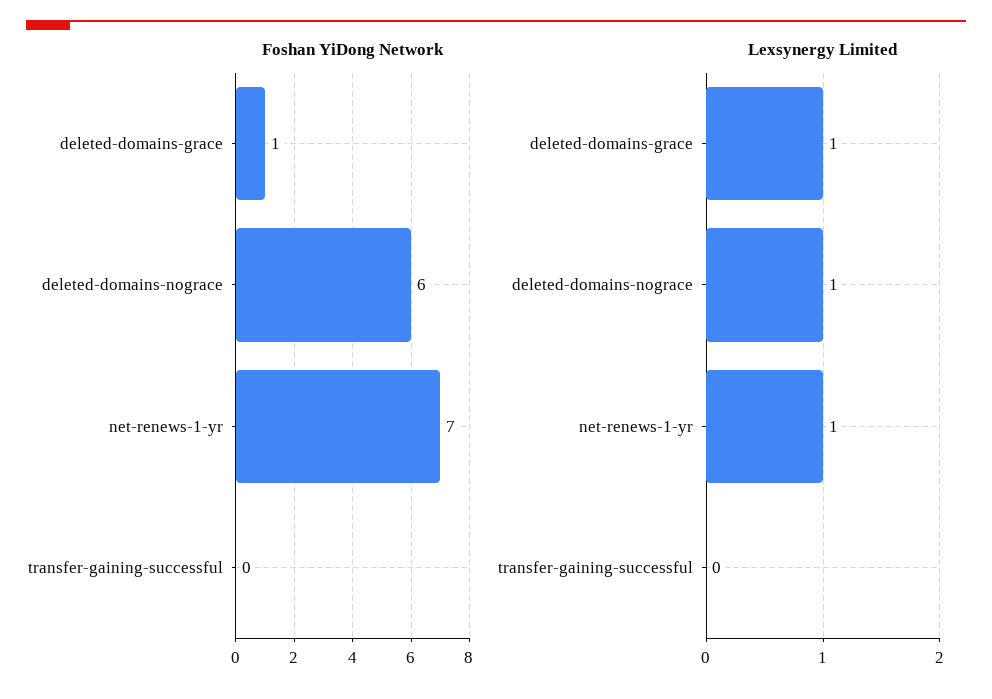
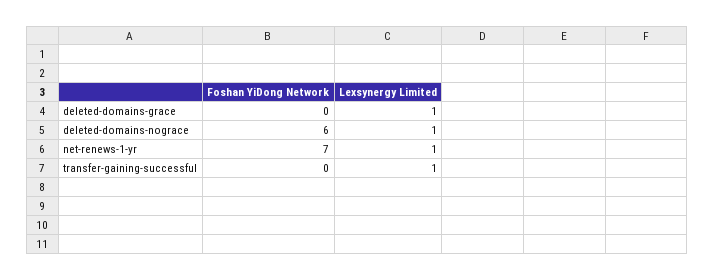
  {
    "Foshan YiDong Network": {
-     "deleted-domains-grace": 1,
+     "deleted-domains-grace": 0,
      "deleted-domains-nograce": 6,
      "net-renews-1-yr": 7,
      "transfer-gaining-successful": 0
    },
    "Lexsynergy Limited": {
      "deleted-domains-grace": 1,
      "deleted-domains-nograce": 1,
      "net-renews-1-yr": 1,
-     "transfer-gaining-successful": 0
+     "transfer-gaining-successful": 1
    }
  }

